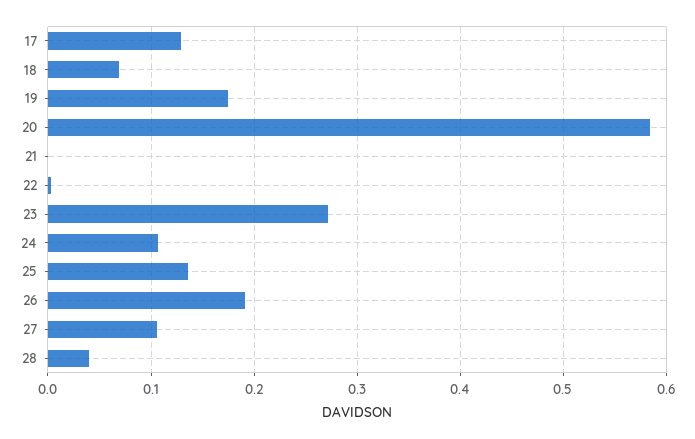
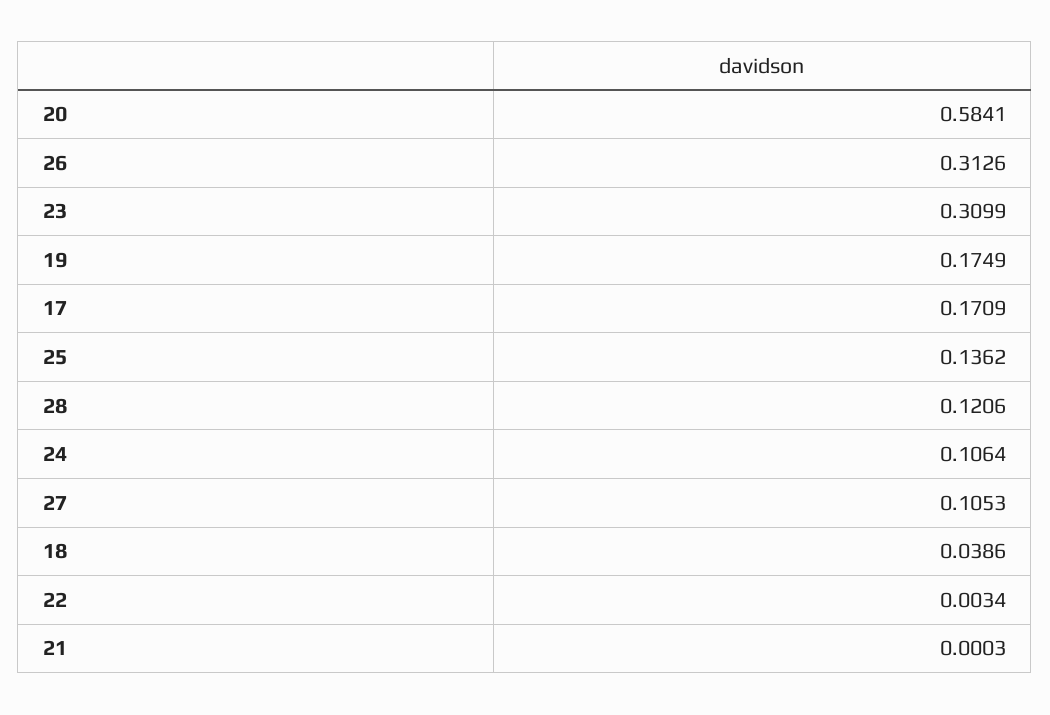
  {
-   "17": 0.13,
+   "17": 0.1709,
-   "18": 0.07,
+   "18": 0.0386,
    "19": 0.1749,
    "20": 0.5841,
    "21": 0.0003,
    "22": 0.0034,
-   "23": 0.27,
+   "23": 0.3099,
    "24": 0.1064,
    "25": 0.1362,
-   "26": 0.19,
+   "26": 0.3126,
    "27": 0.1053,
-   "28": 0.04
+   "28": 0.1206
  }

